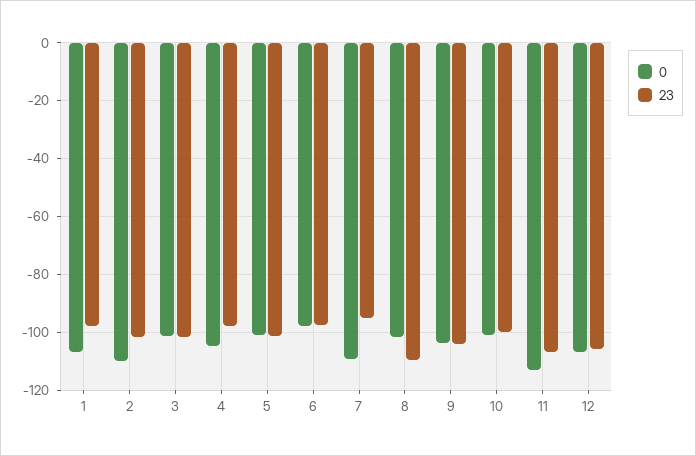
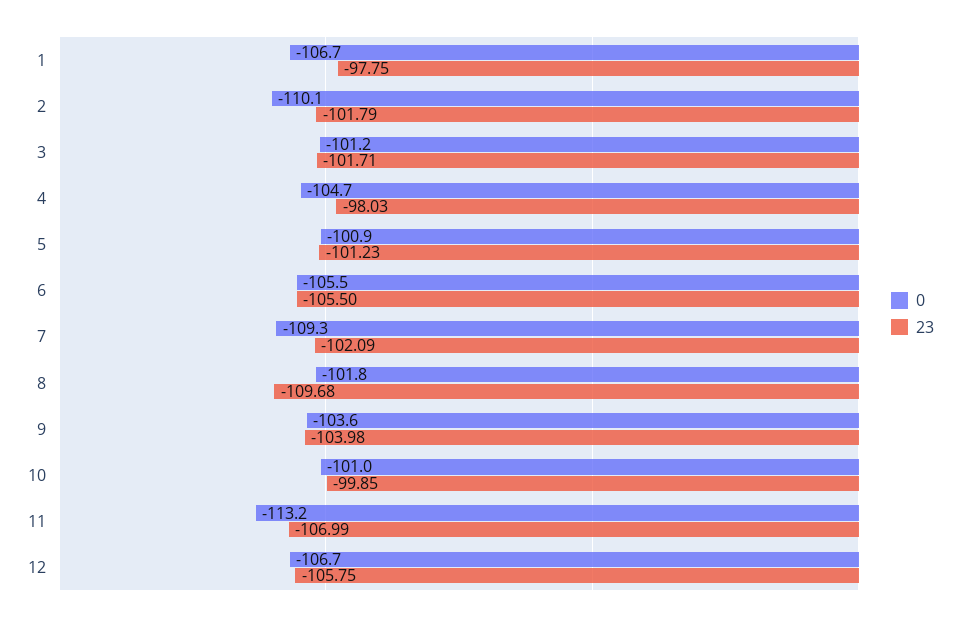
  {
    "0": {
      "1": -106.7,
      "2": -110.1,
      "3": -101.2,
      "4": -104.7,
      "5": -100.9,
-     "6": -97.5,
+     "6": -105.5,
      "7": -109.3,
      "8": -101.8,
      "9": -103.6,
      "10": -101,
      "11": -113.2,
      "12": -106.7
    },
    "23": {
      "1": -97.75,
      "2": -101.79,
      "3": -101.71,
      "4": -98.03,
      "5": -101.23,
-     "6": -97.5,
+     "6": -105.5,
-     "7": -95,
+     "7": -102.09,
      "8": -109.68,
      "9": -103.98,
      "10": -99.85,
      "11": -106.99,
      "12": -105.75
    }
  }

